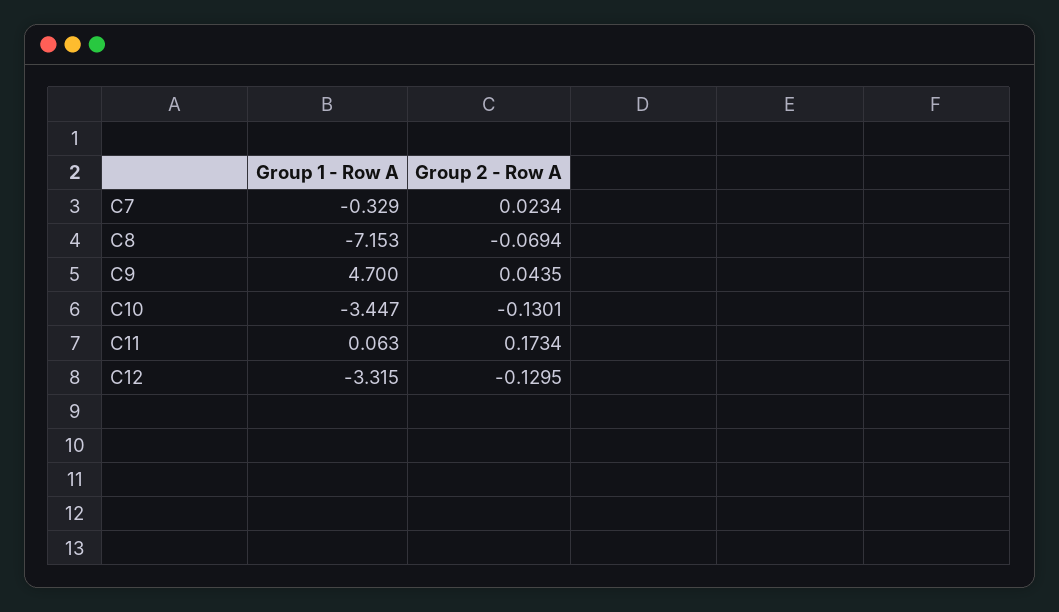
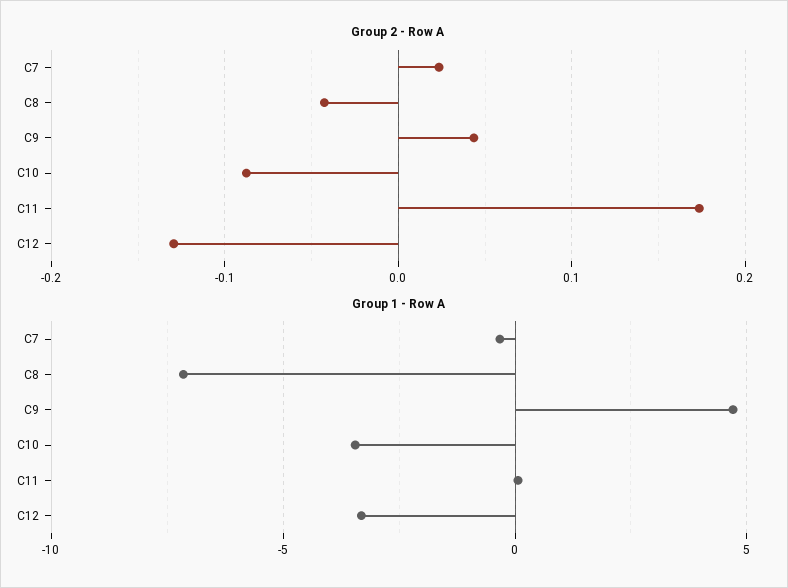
  {
    "Group 1 - Row A": {
      "C7": -0.329,
      "C8": -7.153,
      "C9": 4.7,
      "C10": -3.447,
      "C11": 0.063,
      "C12": -3.315
    },
    "Group 2 - Row A": {
      "C7": 0.0234,
-     "C8": -0.0694,
+     "C8": -0.04,
      "C9": 0.0435,
-     "C10": -0.1301,
+     "C10": -0.09,
      "C11": 0.1734,
      "C12": -0.1295
    }
  }

